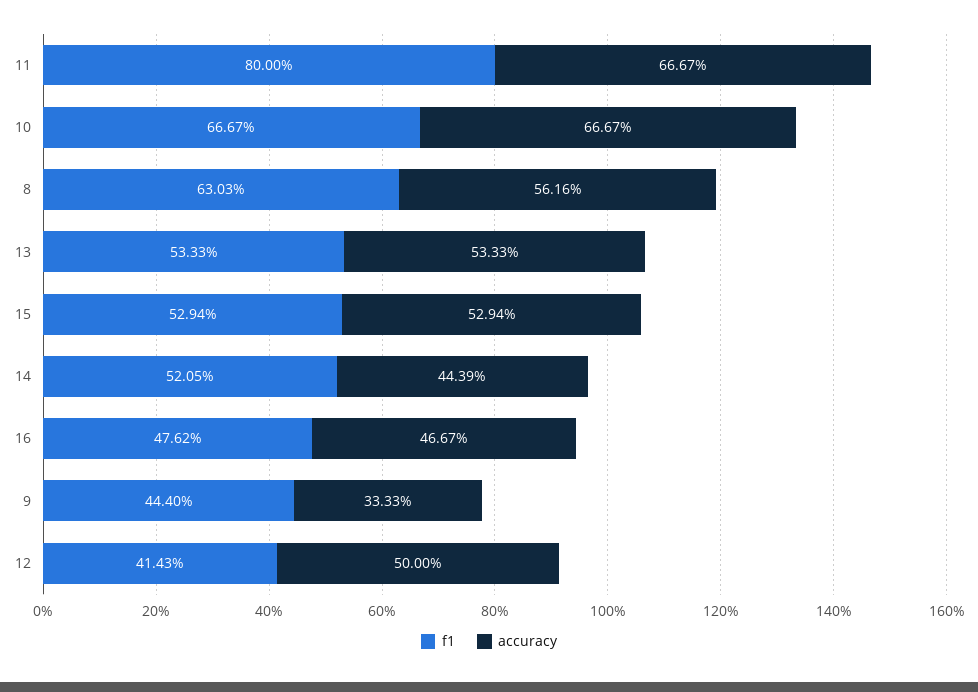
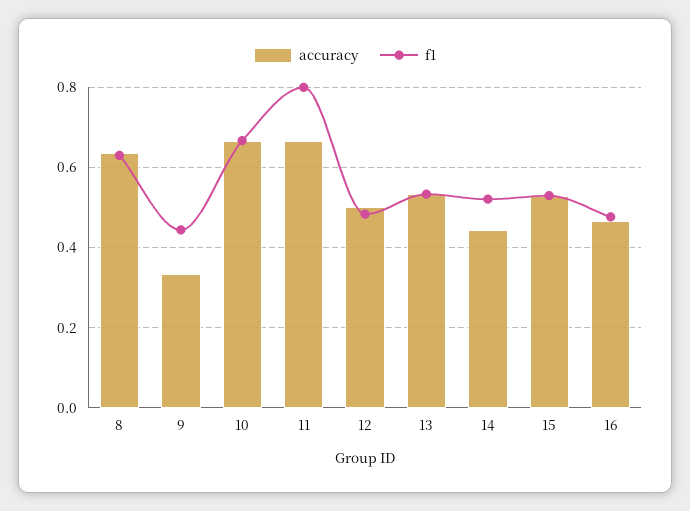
  {
    "f1": {
      "11": 0.8,
      "10": 0.6667,
      "8": 0.6303,
      "13": 0.5333,
      "15": 0.5294,
      "14": 0.5205,
      "16": 0.4762,
      "9": 0.444,
-     "12": 0.4143
+     "12": 0.48
    },
    "accuracy": {
      "11": 0.6667,
      "10": 0.6667,
-     "8": 0.5616,
+     "8": 0.64,
      "13": 0.5333,
      "15": 0.5294,
      "14": 0.4439,
      "16": 0.4667,
      "9": 0.3333,
      "12": 0.5
    }
  }

